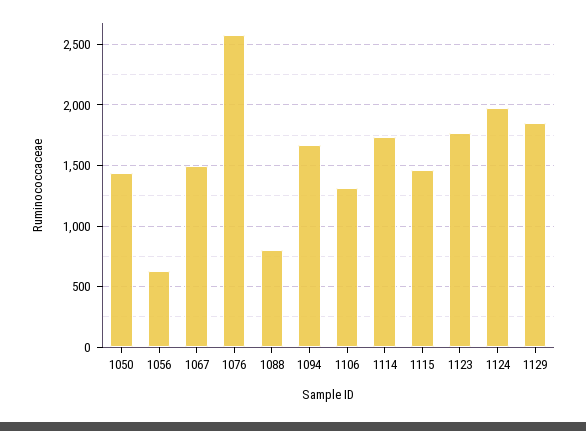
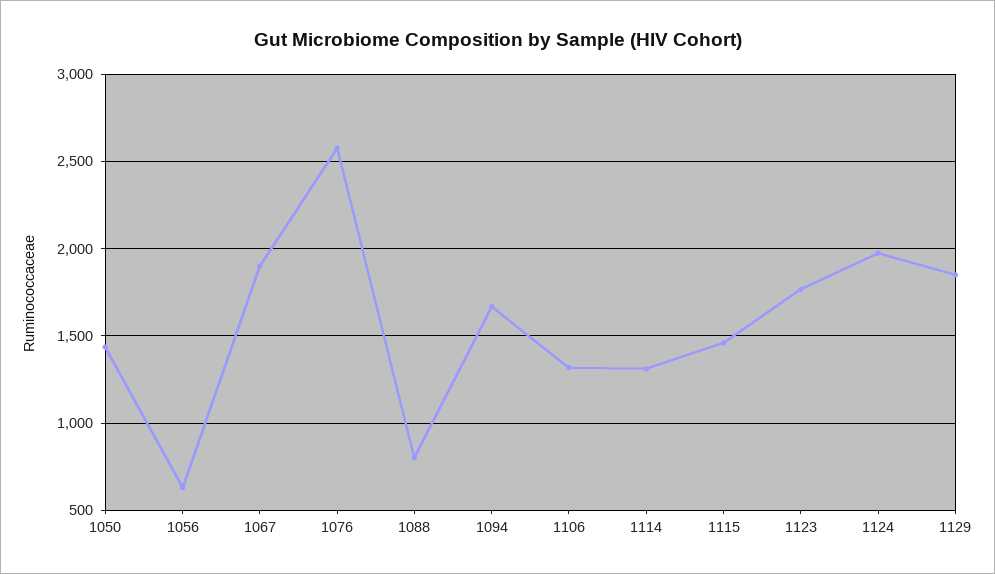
  {
    "1050": 1450,
    "1056": 650,
-   "1067": 1500,
+   "1067": 1900,
    "1076": 2600,
    "1088": 800,
    "1094": 1650,
    "1106": 1300,
-   "1114": 1750,
+   "1114": 1300,
    "1115": 1450,
    "1123": 1750,
    "1124": 2000,
    "1129": 1850
  }

